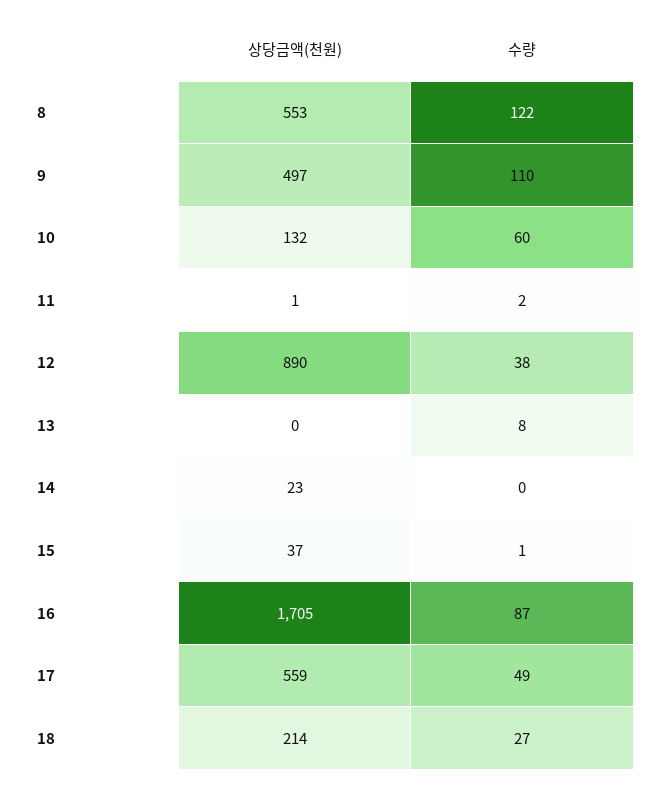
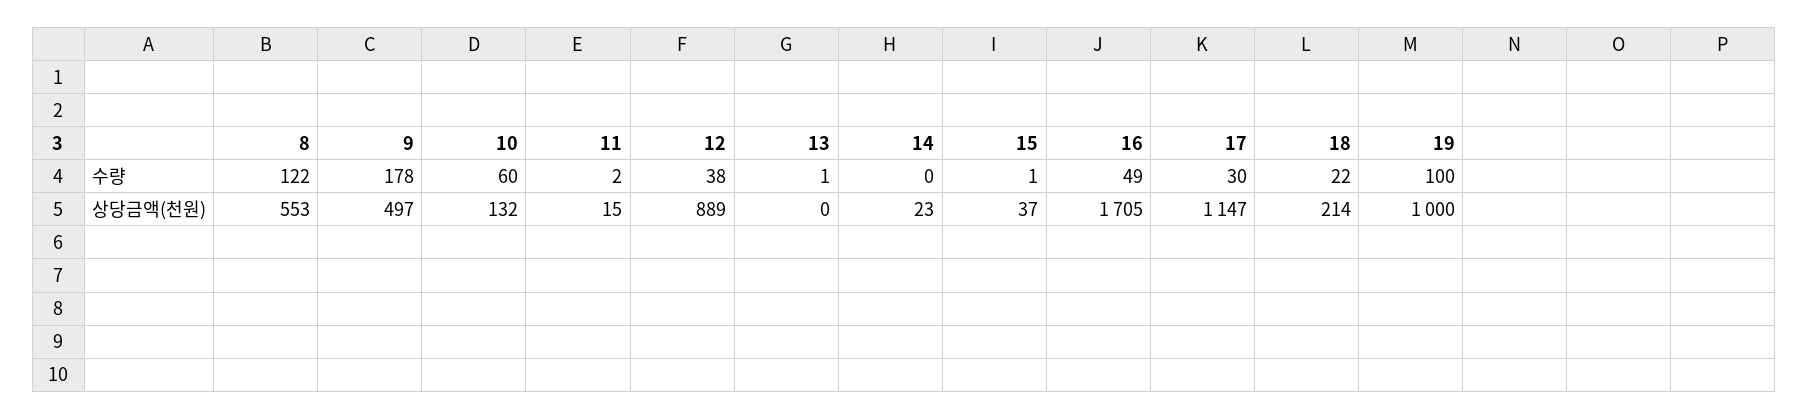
  {
    "상당금액(천원)": {
      "8": 553,
      "9": 497,
      "10": 132,
-     "11": 1,
+     "11": 15,
-     "12": 890,
+     "12": 889,
      "13": 0,
      "14": 23,
      "15": 37,
      "16": 1705,
-     "17": 559,
+     "17": 1147,
-     "18": 214
+     "18": 214,
+     "19": 1000
    },
    "수량": {
      "8": 122,
-     "9": 110,
+     "9": 178,
      "10": 60,
      "11": 2,
      "12": 38,
-     "13": 8,
+     "13": 1,
      "14": 0,
      "15": 1,
-     "16": 87,
+     "16": 49,
-     "17": 49,
+     "17": 30,
-     "18": 27
+     "18": 22,
+     "19": 100
    }
  }

